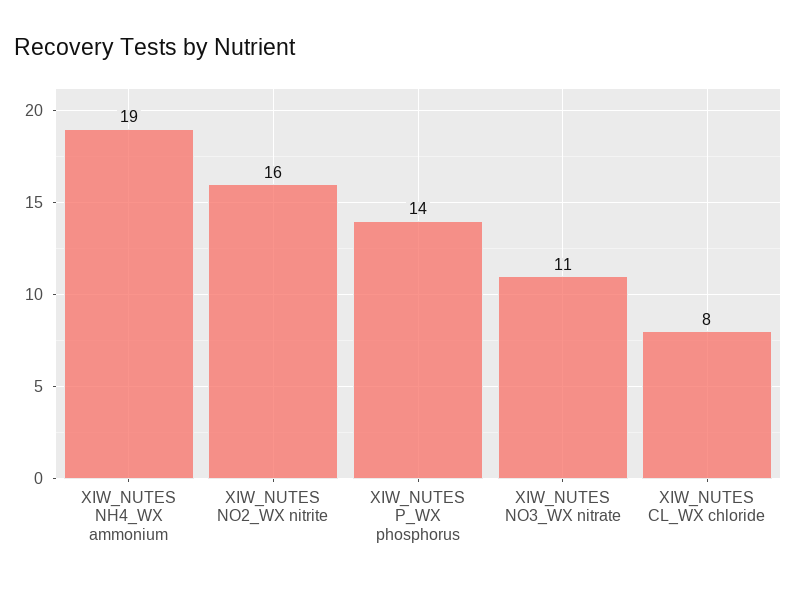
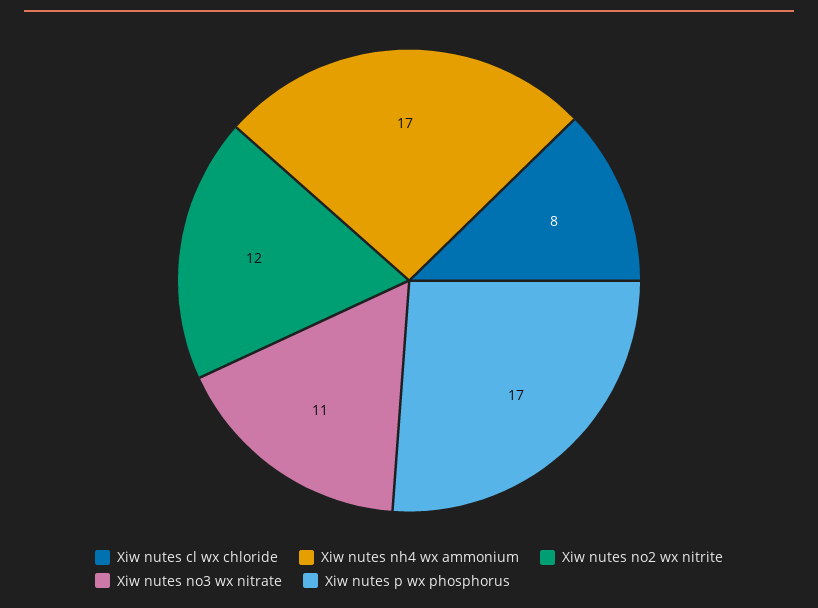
  {
-   "XIW_NUTES NH4_WX ammonium": 19,
+   "XIW_NUTES NH4_WX ammonium": 17,
-   "XIW_NUTES NO2_WX nitrite": 16,
+   "XIW_NUTES NO2_WX nitrite": 12,
-   "XIW_NUTES P_WX phosphorus": 14,
+   "XIW_NUTES P_WX phosphorus": 17,
    "XIW_NUTES NO3_WX nitrate": 11,
    "XIW_NUTES CL_WX chloride": 8
  }

